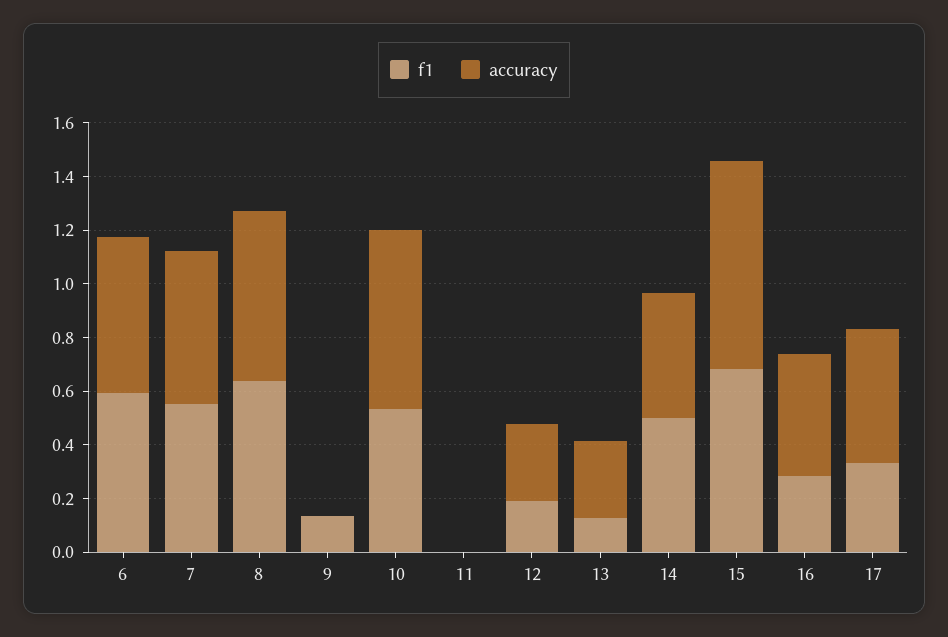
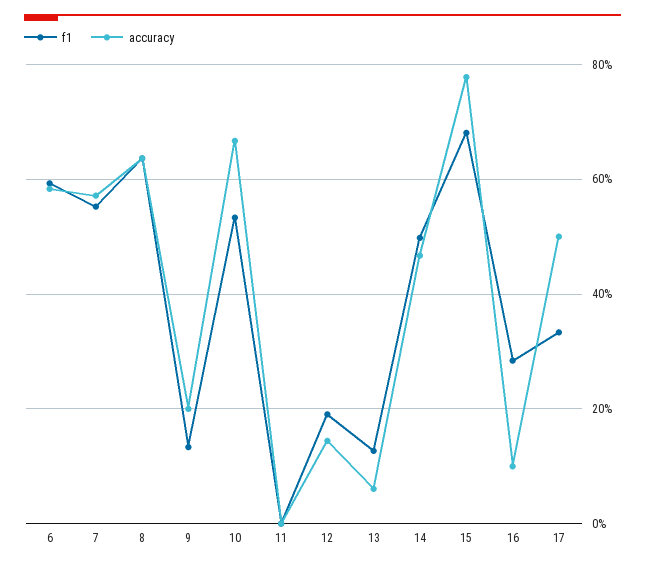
  {
    "f1": {
      "6": 0.6,
      "7": 0.56,
      "8": 0.64,
      "9": 0.14,
      "10": 0.54,
      "11": 0,
      "12": 0.2,
      "13": 0.12,
      "14": 0.5,
      "15": 0.68,
      "16": 0.28,
      "17": 0.34
    },
    "accuracy": {
      "6": 0.58,
      "7": 0.58,
      "8": 0.64,
-     "9": 0,
+     "9": 0.2,
      "10": 0.66,
      "11": 0,
-     "12": 0.3,
+     "12": 0.14,
-     "13": 0.3,
+     "13": 0.06,
      "14": 0.46,
      "15": 0.78,
-     "16": 0.45,
+     "16": 0.1,
      "17": 0.5
    }
  }

